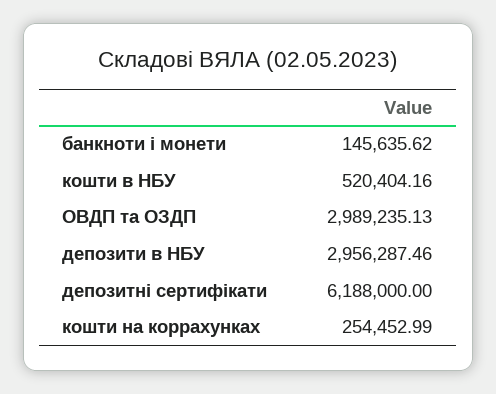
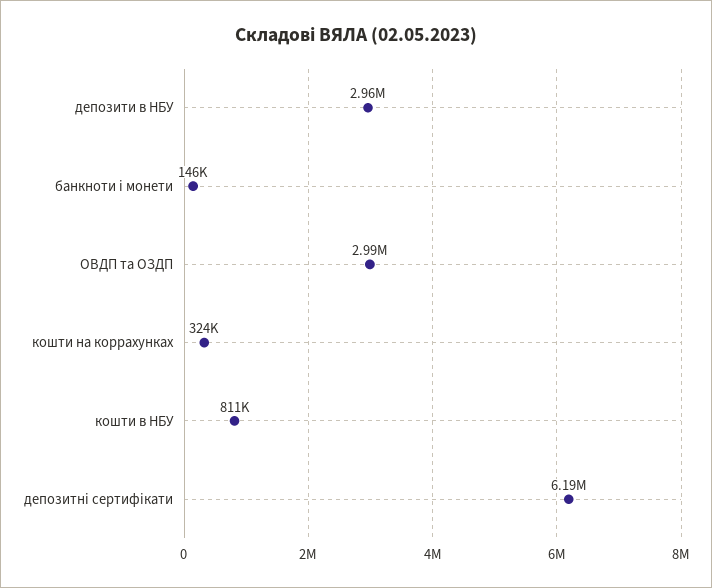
  {
    "банкноти і монети": 145635.62,
-   "кошти в НБУ": 520404.16,
+   "кошти в НБУ": 811000,
    "ОВДП та ОЗДП": 2989235.13,
    "депозити в НБУ": 2956287.46,
    "депозитні сертифікати": 6188000,
-   "кошти на коррахунках": 254452.99
+   "кошти на коррахунках": 324000
  }

